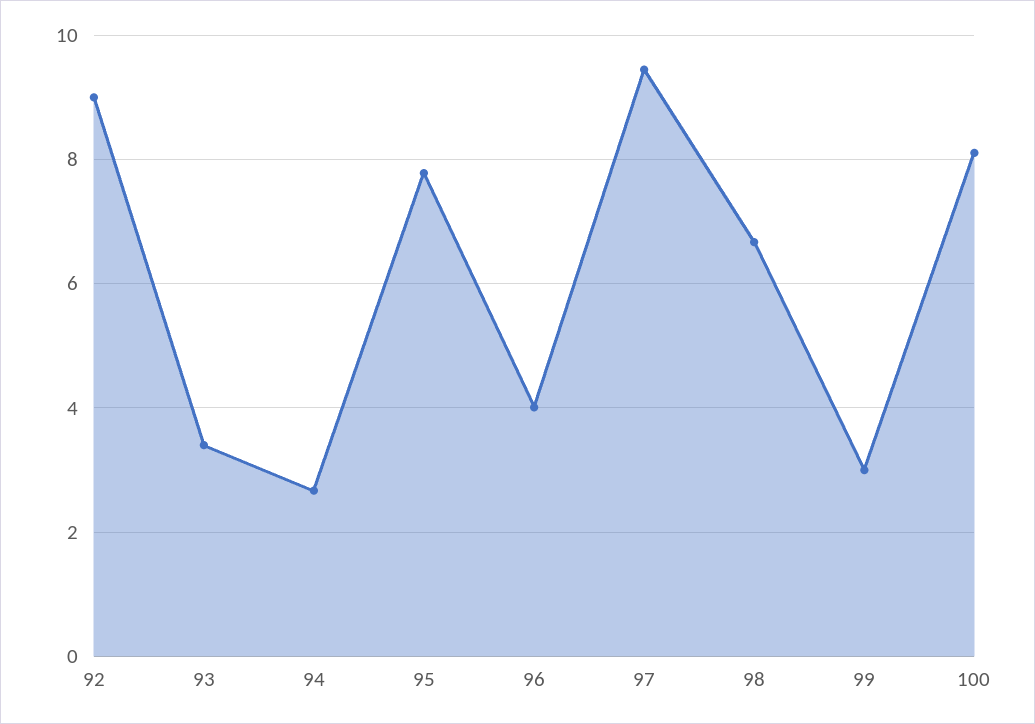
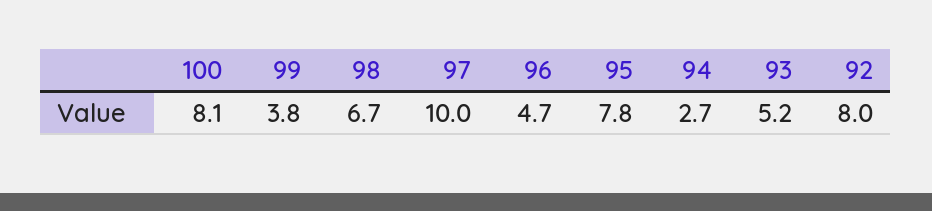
  {
-   "92": 9,
+   "92": 8,
-   "93": 3.4,
+   "93": 5.2,
    "94": 2.7,
    "95": 7.8,
-   "96": 4,
+   "96": 4.7,
-   "97": 9.4,
+   "97": 10,
    "98": 6.7,
-   "99": 3,
+   "99": 3.8,
    "100": 8.1
  }

